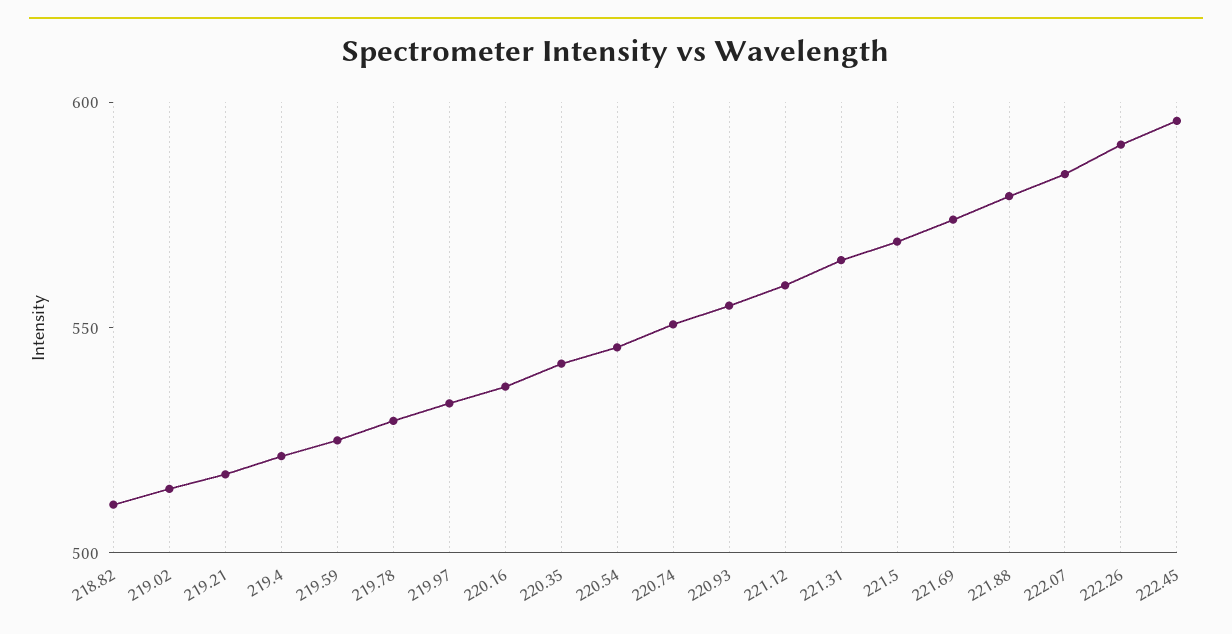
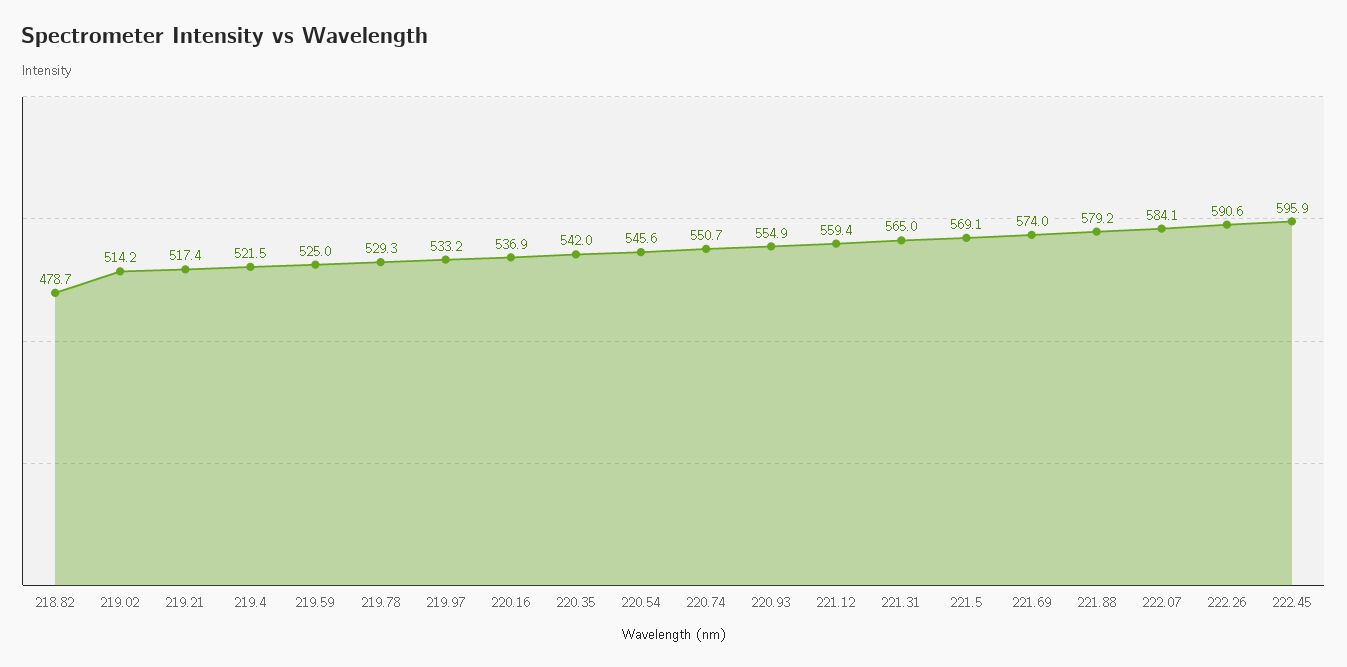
  {
-   "218.82": 510,
+   "218.82": 478.7,
    "219.02": 514.2,
    "219.21": 517.4,
    "219.4": 521.5,
    "219.59": 525,
    "219.78": 529.3,
    "219.97": 533.2,
    "220.16": 536.9,
    "220.35": 542,
    "220.54": 545.6,
    "220.74": 550.7,
    "220.93": 554.9,
    "221.12": 559.4,
    "221.31": 565,
    "221.5": 569.1,
    "221.69": 574,
    "221.88": 579.2,
    "222.07": 584.1,
    "222.26": 590.6,
    "222.45": 595.9
  }

